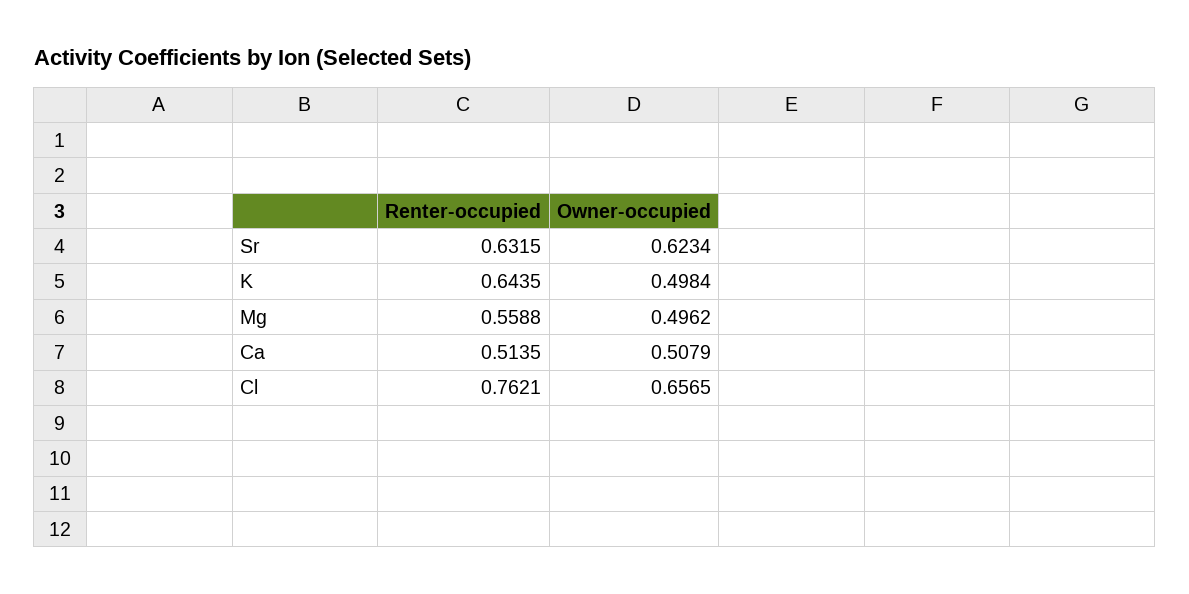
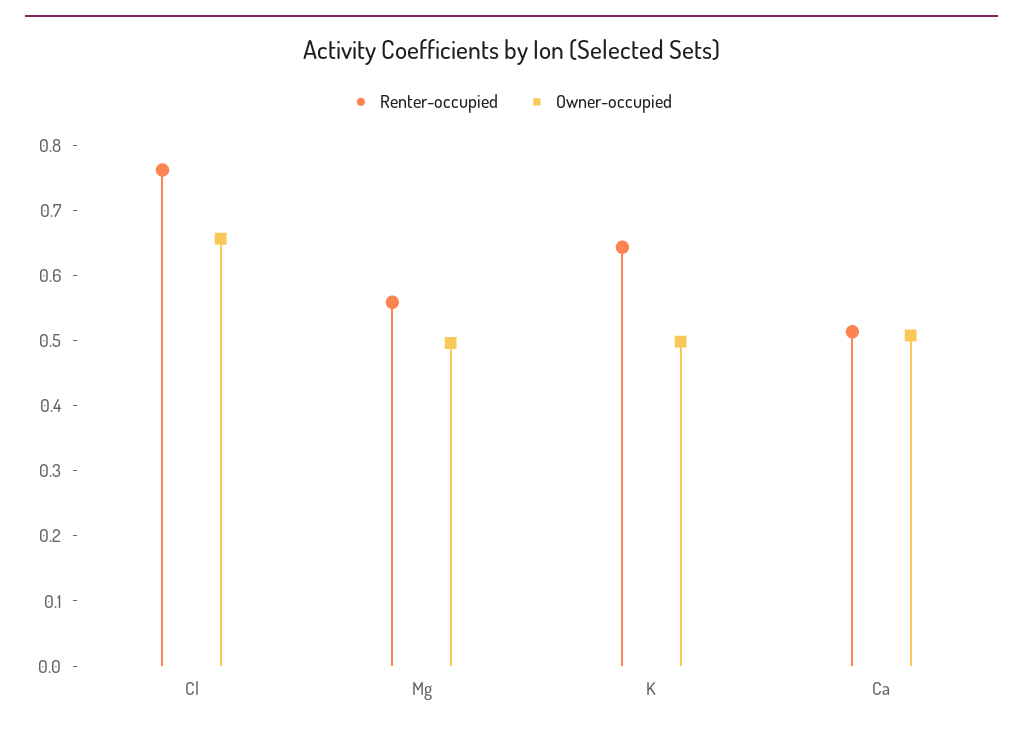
  {
    "Renter-occupied": {
-     "Sr": 0.6315,
      "K": 0.6435,
      "Mg": 0.5588,
      "Ca": 0.5135,
      "Cl": 0.7621
    },
    "Owner-occupied": {
-     "Sr": 0.6234,
      "K": 0.4984,
      "Mg": 0.4962,
      "Ca": 0.5079,
      "Cl": 0.6565
    }
  }

